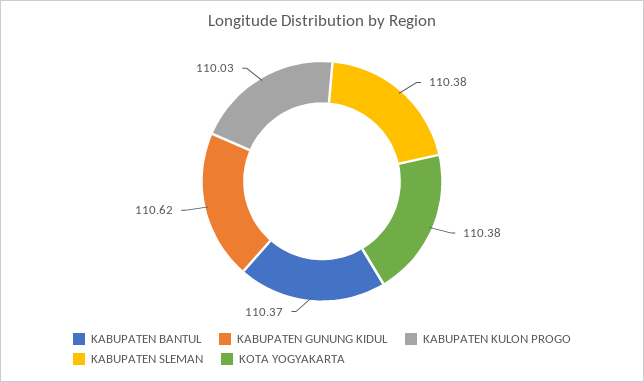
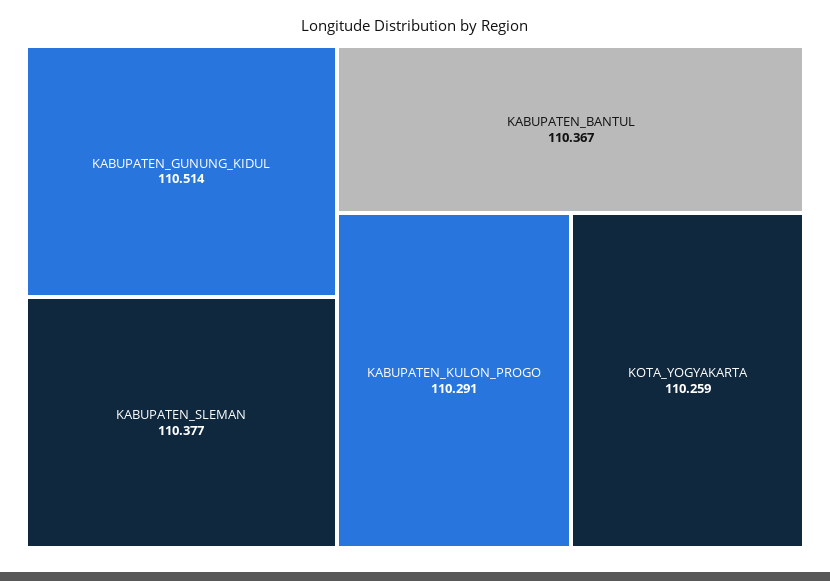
  {
    "KABUPATEN BANTUL": 110.367,
-   "KABUPATEN GUNUNG KIDUL": 110.62,
+   "KABUPATEN GUNUNG KIDUL": 110.514,
-   "KABUPATEN KULON PROGO": 110.03,
+   "KABUPATEN KULON PROGO": 110.291,
    "KABUPATEN SLEMAN": 110.377,
-   "KOTA YOGYAKARTA": 110.38
+   "KOTA YOGYAKARTA": 110.259
  }

